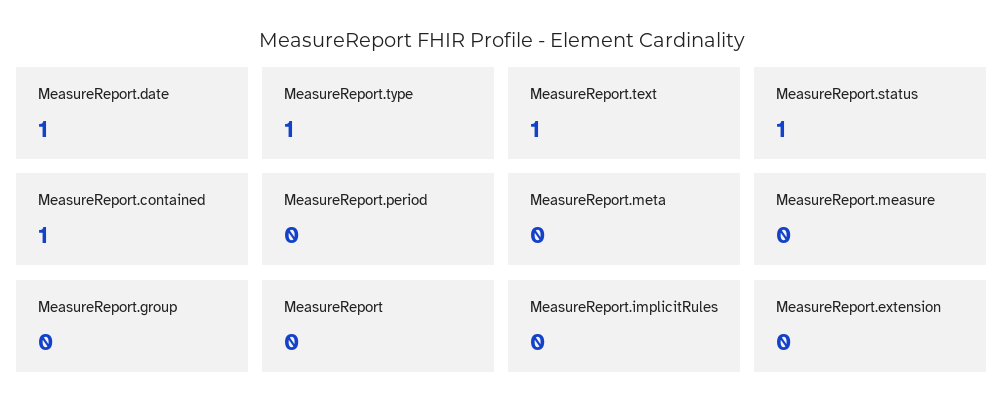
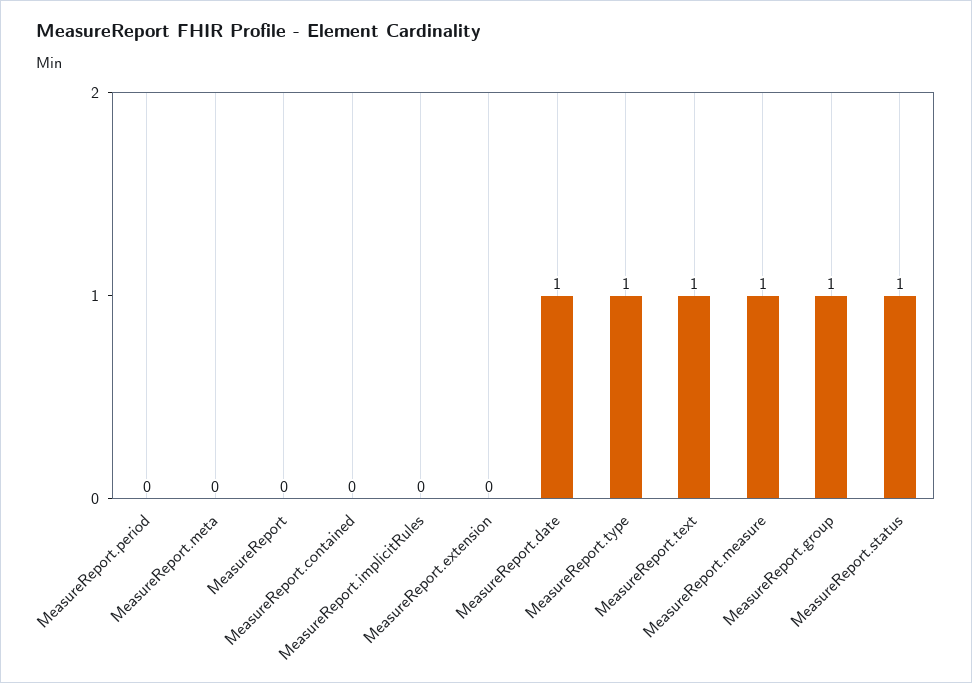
  {
    "MeasureReport.date": 1,
    "MeasureReport.type": 1,
    "MeasureReport.text": 1,
    "MeasureReport.status": 1,
-   "MeasureReport.contained": 1,
+   "MeasureReport.contained": 0,
    "MeasureReport.period": 0,
    "MeasureReport.meta": 0,
-   "MeasureReport.measure": 0,
+   "MeasureReport.measure": 1,
-   "MeasureReport.group": 0,
+   "MeasureReport.group": 1,
    "MeasureReport": 0,
    "MeasureReport.implicitRules": 0,
    "MeasureReport.extension": 0
  }

